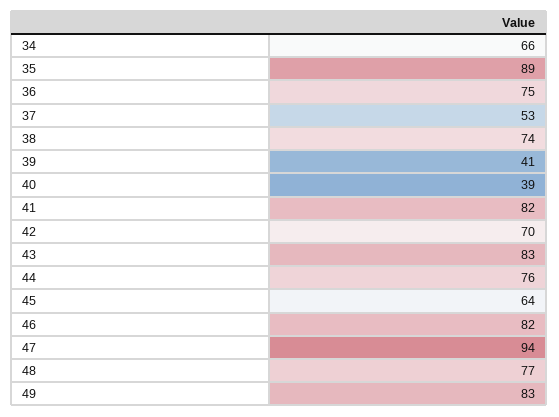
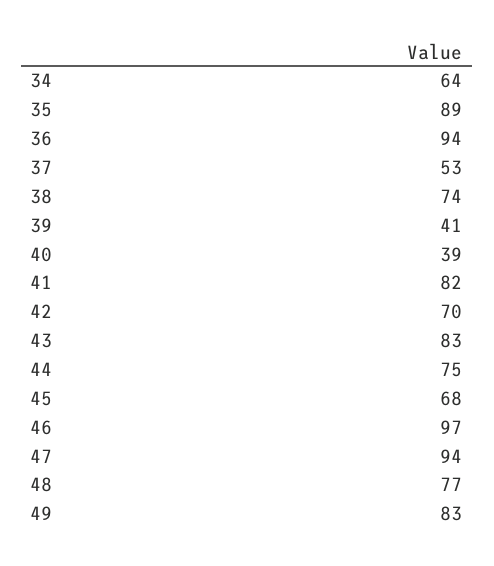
  {
-   "34": 66,
+   "34": 64,
    "35": 89,
-   "36": 75,
+   "36": 94,
    "37": 53,
    "38": 74,
    "39": 41,
    "40": 39,
    "41": 82,
    "42": 70,
    "43": 83,
-   "44": 76,
+   "44": 75,
-   "45": 64,
+   "45": 68,
-   "46": 82,
+   "46": 97,
    "47": 94,
    "48": 77,
    "49": 83
  }

